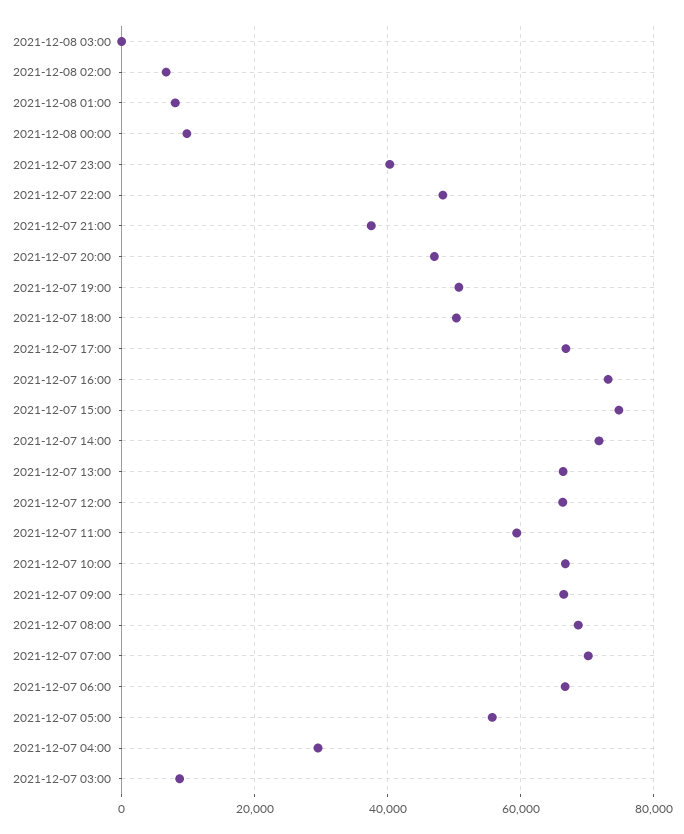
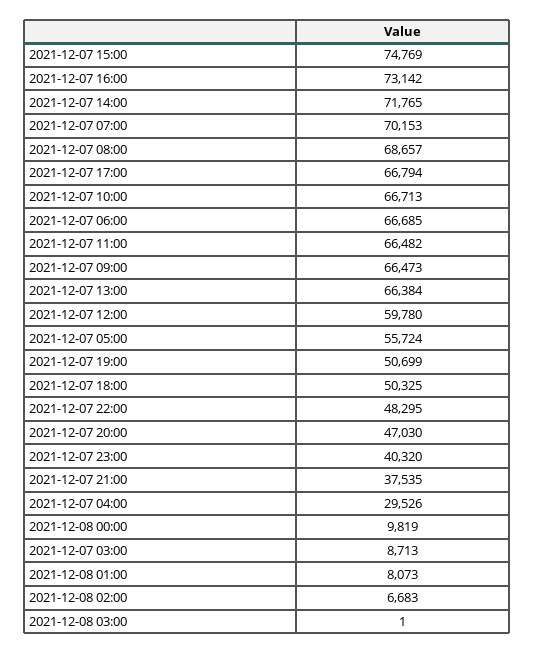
  {
    "2021-12-08 03:00": 1,
    "2021-12-08 02:00": 6683,
    "2021-12-08 01:00": 8073,
    "2021-12-08 00:00": 9819,
    "2021-12-07 23:00": 40320,
    "2021-12-07 22:00": 48295,
    "2021-12-07 21:00": 37535,
    "2021-12-07 20:00": 47030,
    "2021-12-07 19:00": 50699,
    "2021-12-07 18:00": 50325,
    "2021-12-07 17:00": 66794,
    "2021-12-07 16:00": 73142,
    "2021-12-07 15:00": 74769,
    "2021-12-07 14:00": 71765,
    "2021-12-07 13:00": 66384,
-   "2021-12-07 12:00": 66000,
+   "2021-12-07 12:00": 59780,
-   "2021-12-07 11:00": 60000,
+   "2021-12-07 11:00": 66482,
    "2021-12-07 10:00": 66713,
    "2021-12-07 09:00": 66473,
    "2021-12-07 08:00": 68657,
    "2021-12-07 07:00": 70153,
    "2021-12-07 06:00": 66685,
    "2021-12-07 05:00": 55724,
    "2021-12-07 04:00": 29526,
    "2021-12-07 03:00": 8713
  }

